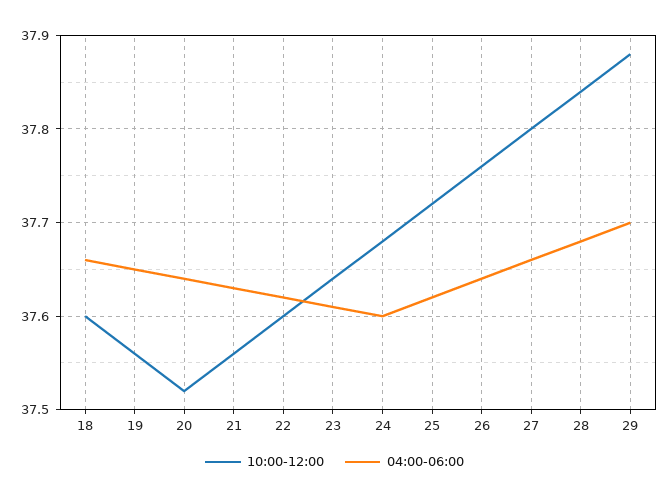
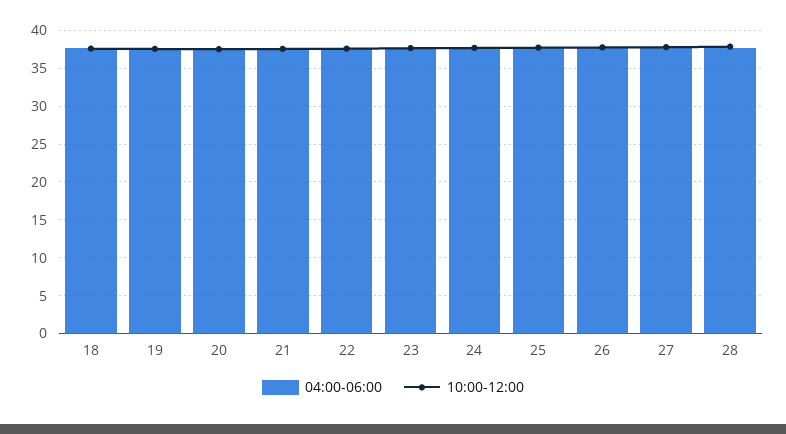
  {
    "10:00-12:00": {
      "18": 37.6,
      "19": 37.56,
      "20": 37.52,
      "21": 37.56,
      "22": 37.6,
      "23": 37.64,
      "24": 37.68,
      "25": 37.72,
      "26": 37.76,
      "27": 37.8,
-     "28": 37.84,
+     "28": 37.84
-     "29": 37.88
    },
    "04:00-06:00": {
      "18": 37.66,
      "19": 37.65,
      "20": 37.64,
      "21": 37.63,
      "22": 37.62,
      "23": 37.61,
      "24": 37.6,
      "25": 37.62,
      "26": 37.64,
      "27": 37.66,
-     "28": 37.68,
+     "28": 37.68
-     "29": 37.7
    }
  }

